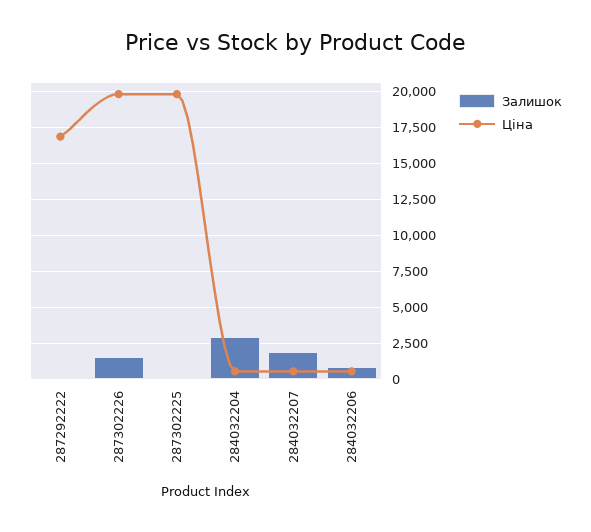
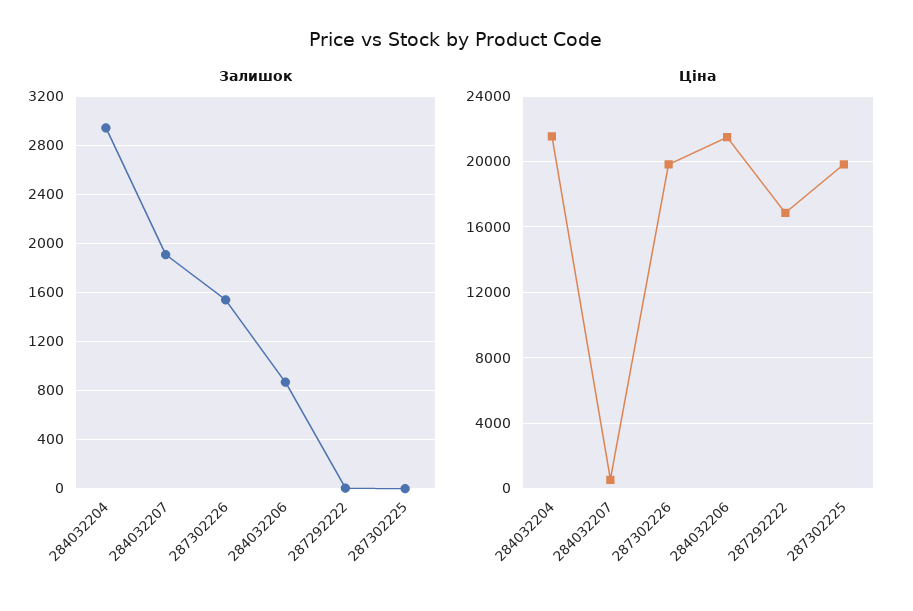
  {
    "Залишок": {
      "287292222": 0,
      "287302226": 1550,
      "287302225": 0,
      "284032204": 2950,
      "284032207": 1900,
      "284032206": 850
    },
    "Ціна": {
      "287292222": 17000,
      "287302226": 20000,
      "287302225": 20000,
-     "284032204": 500,
+     "284032204": 21500,
      "284032207": 500,
-     "284032206": 500
+     "284032206": 21500
    }
  }

